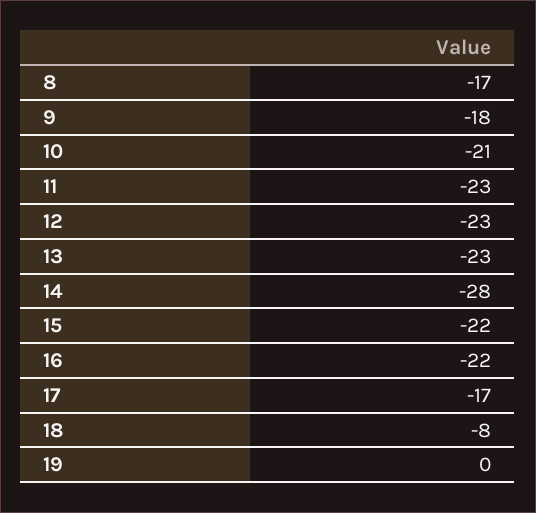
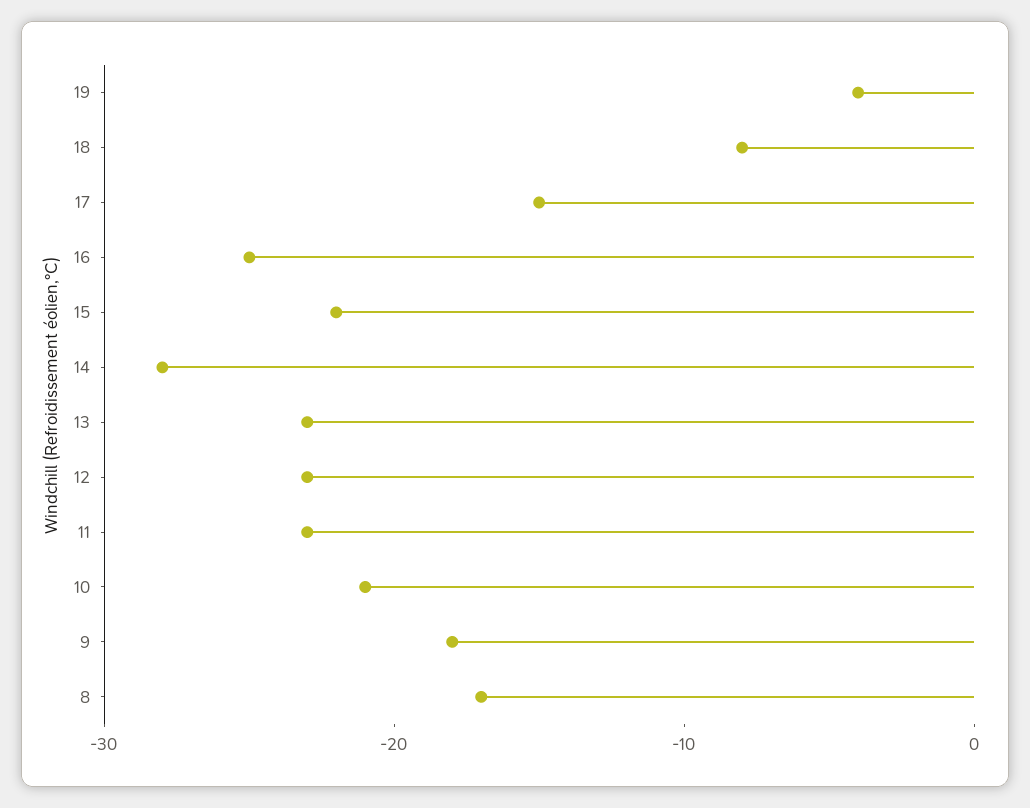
  {
    "8": -17,
    "9": -18,
    "10": -21,
    "11": -23,
    "12": -23,
    "13": -23,
    "14": -28,
    "15": -22,
-   "16": -22,
+   "16": -25,
-   "17": -17,
+   "17": -15,
    "18": -8,
-   "19": 0
+   "19": -4
  }

